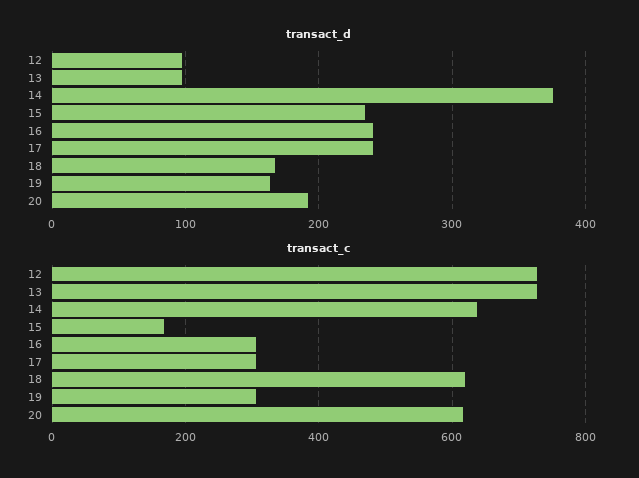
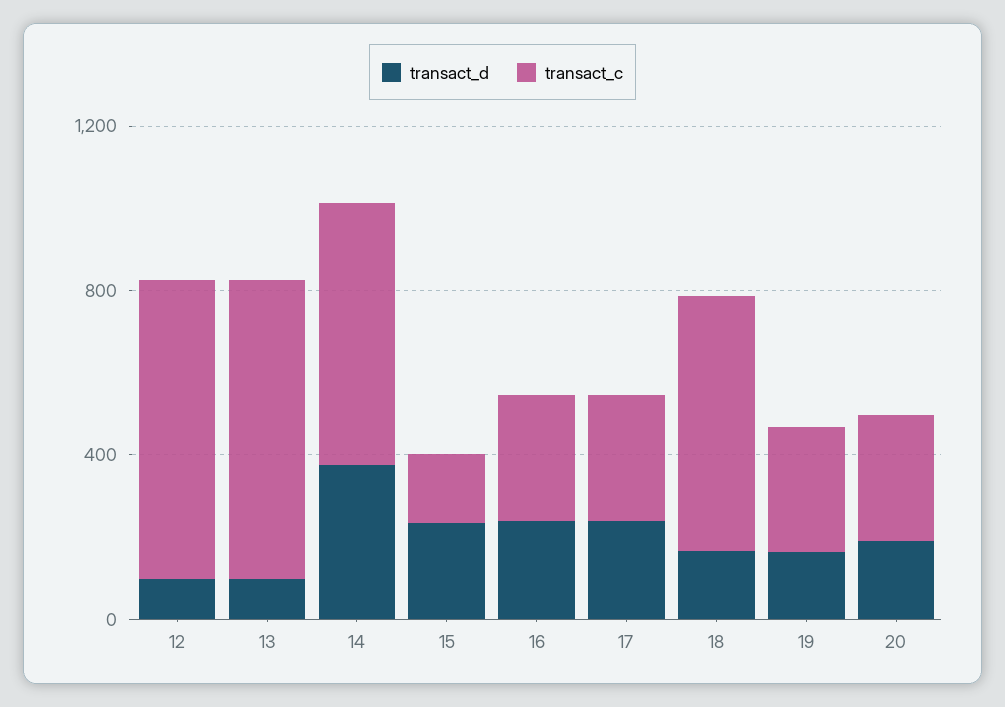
  {
    "transact_d": {
      "12": 100,
      "13": 100,
      "14": 380,
      "15": 230,
      "16": 240,
      "17": 240,
      "18": 170,
      "19": 160,
      "20": 190
    },
    "transact_c": {
      "12": 720,
      "13": 720,
      "14": 640,
      "15": 160,
      "16": 300,
      "17": 300,
      "18": 620,
      "19": 300,
-     "20": 620
+     "20": 300
    }
  }

